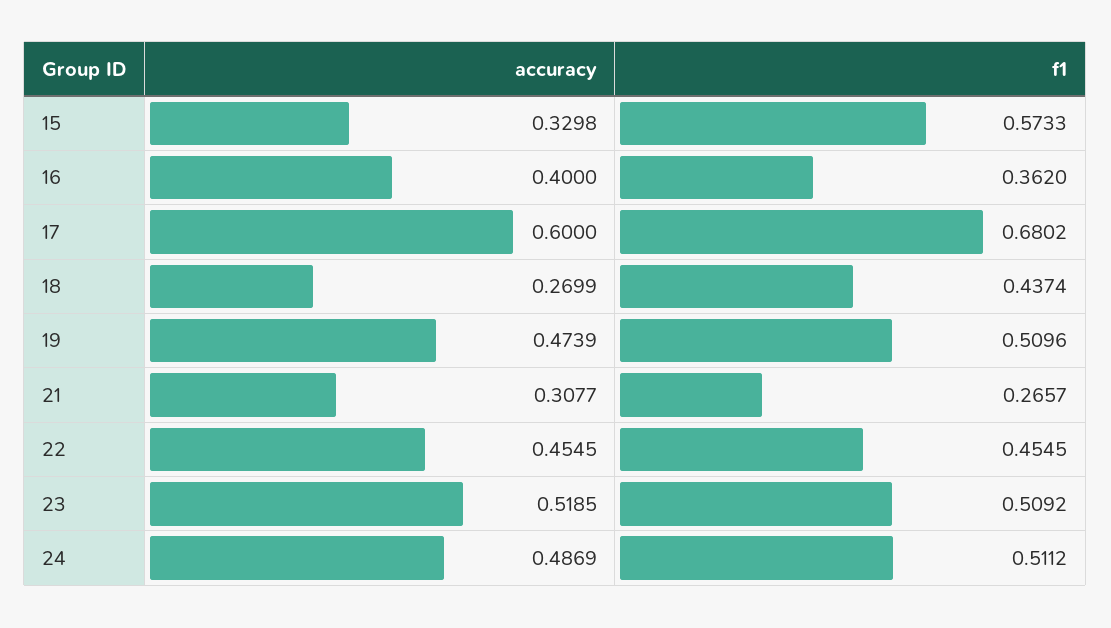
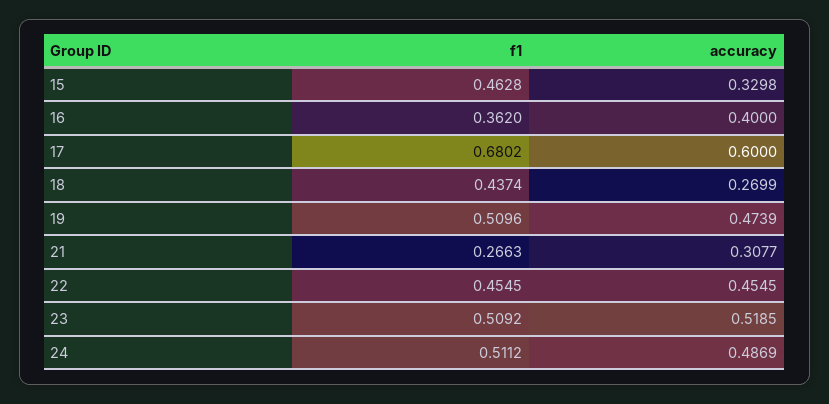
  {
    "accuracy": {
      "15": 0.3298,
      "16": 0.4,
      "17": 0.6,
      "18": 0.2699,
      "19": 0.4739,
      "21": 0.3077,
      "22": 0.4545,
      "23": 0.5185,
      "24": 0.4869
    },
    "f1": {
-     "15": 0.5733,
+     "15": 0.4628,
      "16": 0.362,
      "17": 0.6802,
      "18": 0.4374,
      "19": 0.5096,
-     "21": 0.2657,
+     "21": 0.2663,
      "22": 0.4545,
      "23": 0.5092,
      "24": 0.5112
    }
  }

